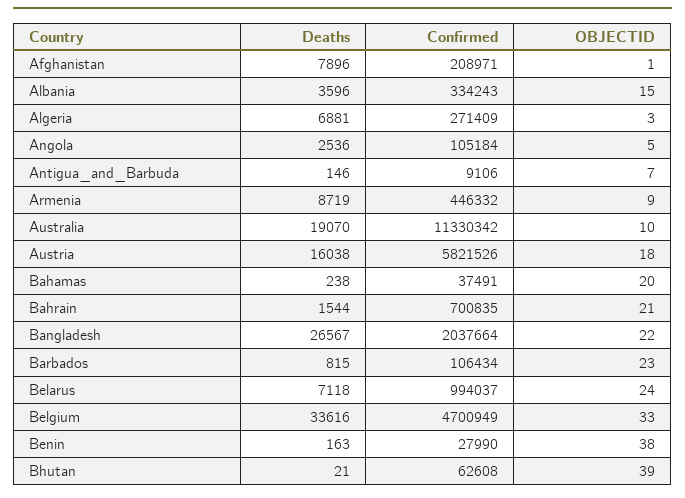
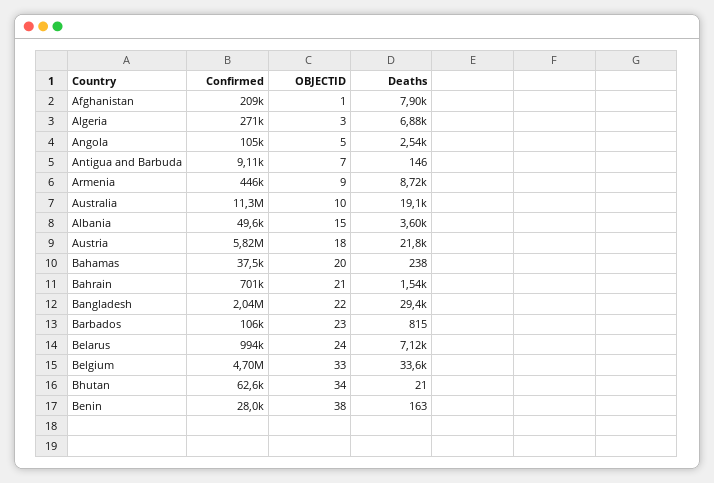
  {
    "Deaths": {
      "Afghanistan": 7896,
      "Albania": 3596,
      "Algeria": 6881,
      "Angola": 2536,
      "Antigua_and_Barbuda": 146,
      "Armenia": 8719,
      "Australia": 19070,
-     "Austria": 16038,
+     "Austria": 21800,
      "Bahamas": 238,
      "Bahrain": 1544,
-     "Bangladesh": 26567,
+     "Bangladesh": 29400,
      "Barbados": 815,
      "Belarus": 7118,
      "Belgium": 33616,
      "Benin": 163,
      "Bhutan": 21
    },
    "Confirmed": {
      "Afghanistan": 208971,
-     "Albania": 334243,
+     "Albania": 49600,
      "Algeria": 271409,
      "Angola": 105184,
      "Antigua_and_Barbuda": 9106,
      "Armenia": 446332,
      "Australia": 11330342,
      "Austria": 5821526,
      "Bahamas": 37491,
      "Bahrain": 700835,
      "Bangladesh": 2037664,
      "Barbados": 106434,
      "Belarus": 994037,
      "Belgium": 4700949,
      "Benin": 27990,
      "Bhutan": 62608
    },
    "OBJECTID": {
      "Afghanistan": 1,
      "Albania": 15,
      "Algeria": 3,
      "Angola": 5,
      "Antigua_and_Barbuda": 7,
      "Armenia": 9,
      "Australia": 10,
      "Austria": 18,
      "Bahamas": 20,
      "Bahrain": 21,
      "Bangladesh": 22,
      "Barbados": 23,
      "Belarus": 24,
      "Belgium": 33,
      "Benin": 38,
-     "Bhutan": 39
+     "Bhutan": 34
    }
  }

